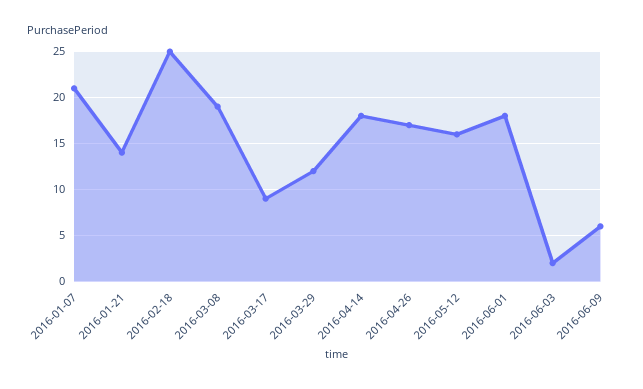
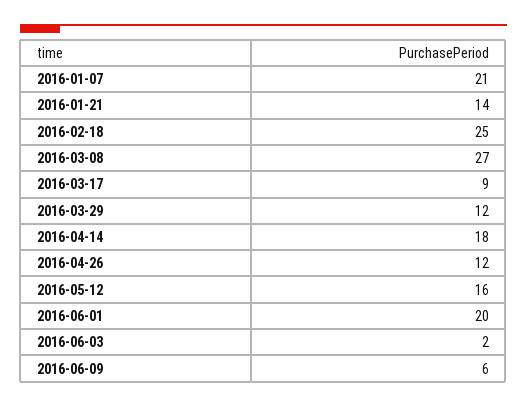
  {
    "2016-01-07": 21,
    "2016-01-21": 14,
    "2016-02-18": 25,
-   "2016-03-08": 19,
+   "2016-03-08": 27,
    "2016-03-17": 9,
    "2016-03-29": 12,
    "2016-04-14": 18,
-   "2016-04-26": 17,
+   "2016-04-26": 12,
    "2016-05-12": 16,
-   "2016-06-01": 18,
+   "2016-06-01": 20,
    "2016-06-03": 2,
    "2016-06-09": 6
  }

